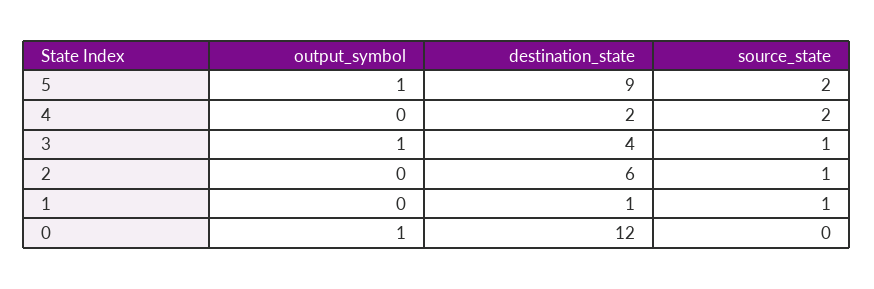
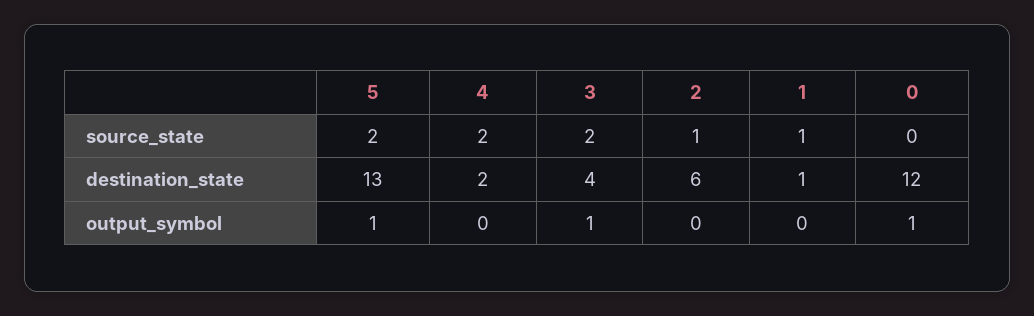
  {
    "output_symbol": {
      "5": 1,
      "4": 0,
      "3": 1,
      "2": 0,
      "1": 0,
      "0": 1
    },
    "destination_state": {
-     "5": 9,
+     "5": 13,
      "4": 2,
      "3": 4,
      "2": 6,
      "1": 1,
      "0": 12
    },
    "source_state": {
      "5": 2,
      "4": 2,
-     "3": 1,
+     "3": 2,
      "2": 1,
      "1": 1,
      "0": 0
    }
  }

